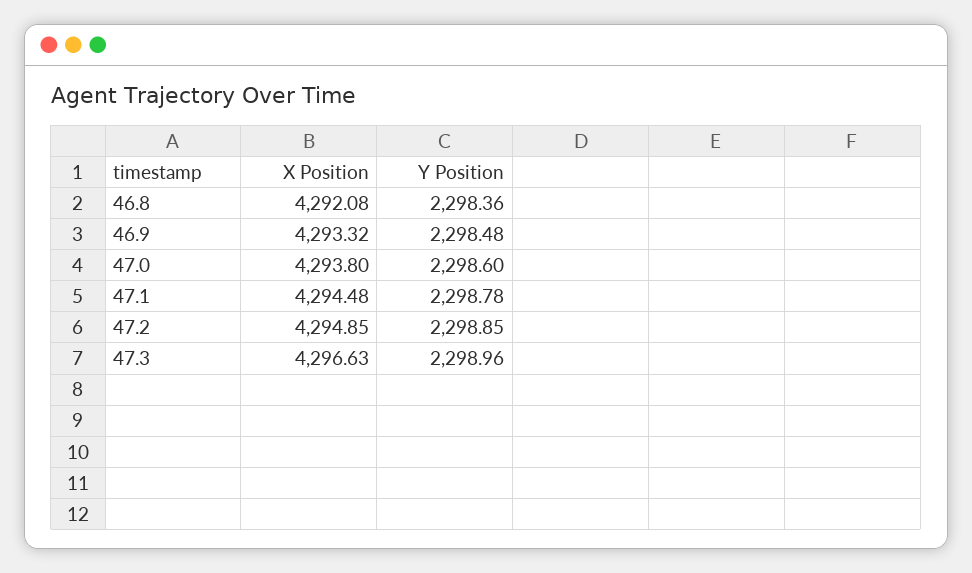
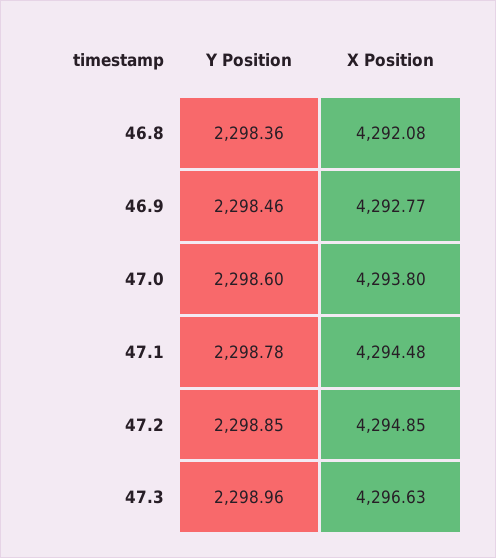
  {
    "X Position": {
      "46.8": 4292.08,
-     "46.9": 4293.32,
+     "46.9": 4292.77,
      "47.0": 4293.8,
      "47.1": 4294.48,
      "47.2": 4294.85,
      "47.3": 4296.63
    },
    "Y Position": {
      "46.8": 2298.36,
-     "46.9": 2298.48,
+     "46.9": 2298.46,
      "47.0": 2298.6,
      "47.1": 2298.78,
      "47.2": 2298.85,
      "47.3": 2298.96
    }
  }

